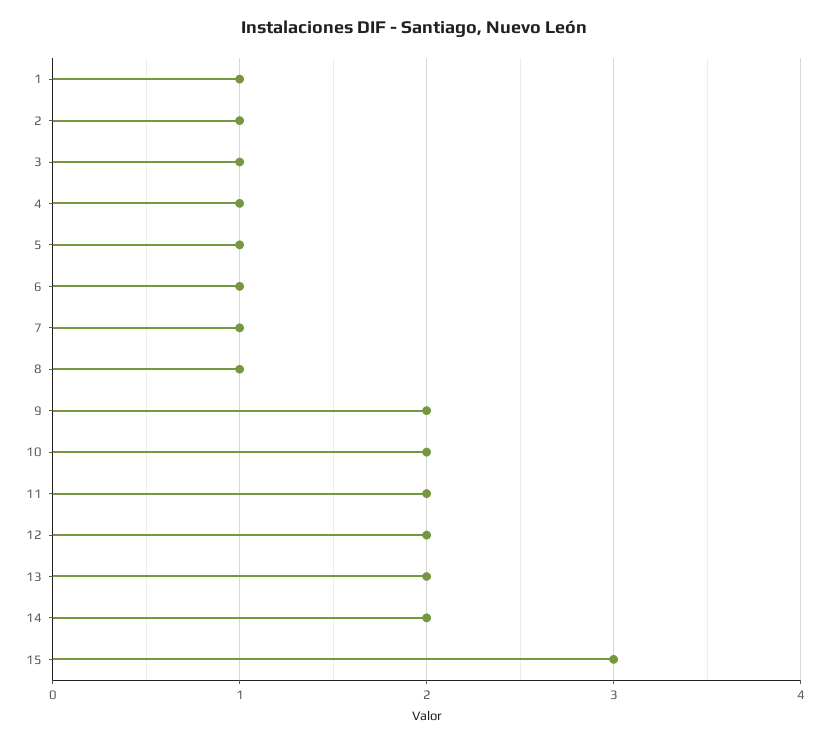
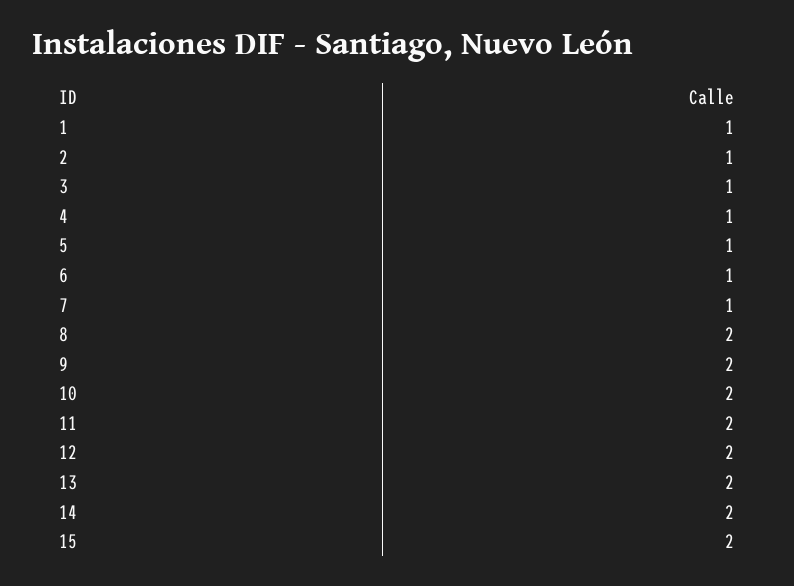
  {
    "1": 1,
    "2": 1,
    "3": 1,
    "4": 1,
    "5": 1,
    "6": 1,
    "7": 1,
-   "8": 1,
+   "8": 2,
    "9": 2,
    "10": 2,
    "11": 2,
    "12": 2,
    "13": 2,
    "14": 2,
-   "15": 3
+   "15": 2
  }

